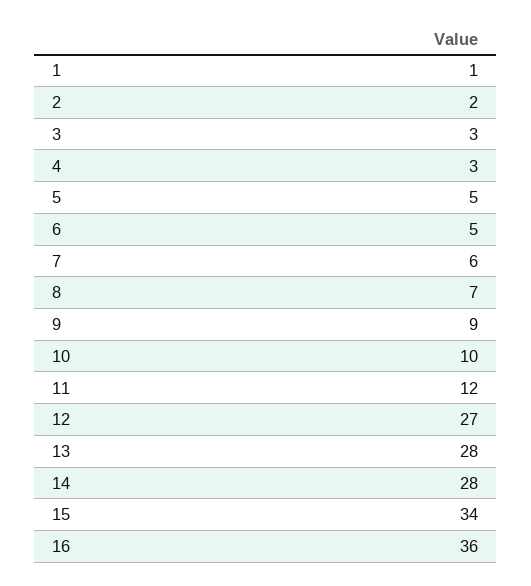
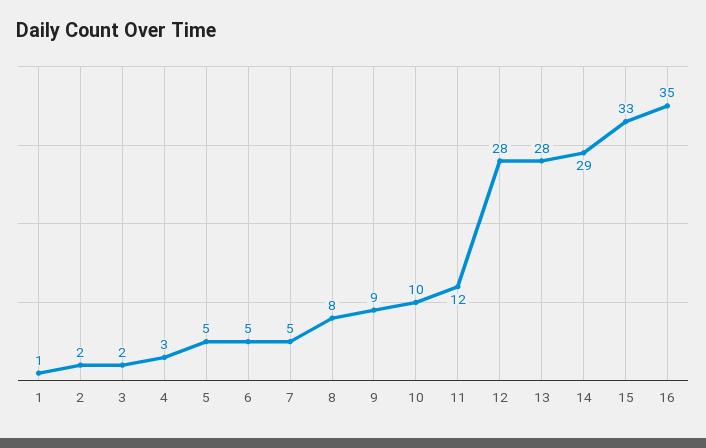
  {
    "1": 1,
    "2": 2,
-   "3": 3,
+   "3": 2,
    "4": 3,
    "5": 5,
    "6": 5,
-   "7": 6,
+   "7": 5,
-   "8": 7,
+   "8": 8,
    "9": 9,
    "10": 10,
    "11": 12,
-   "12": 27,
+   "12": 28,
    "13": 28,
-   "14": 28,
+   "14": 29,
-   "15": 34,
+   "15": 33,
-   "16": 36
+   "16": 35
  }

